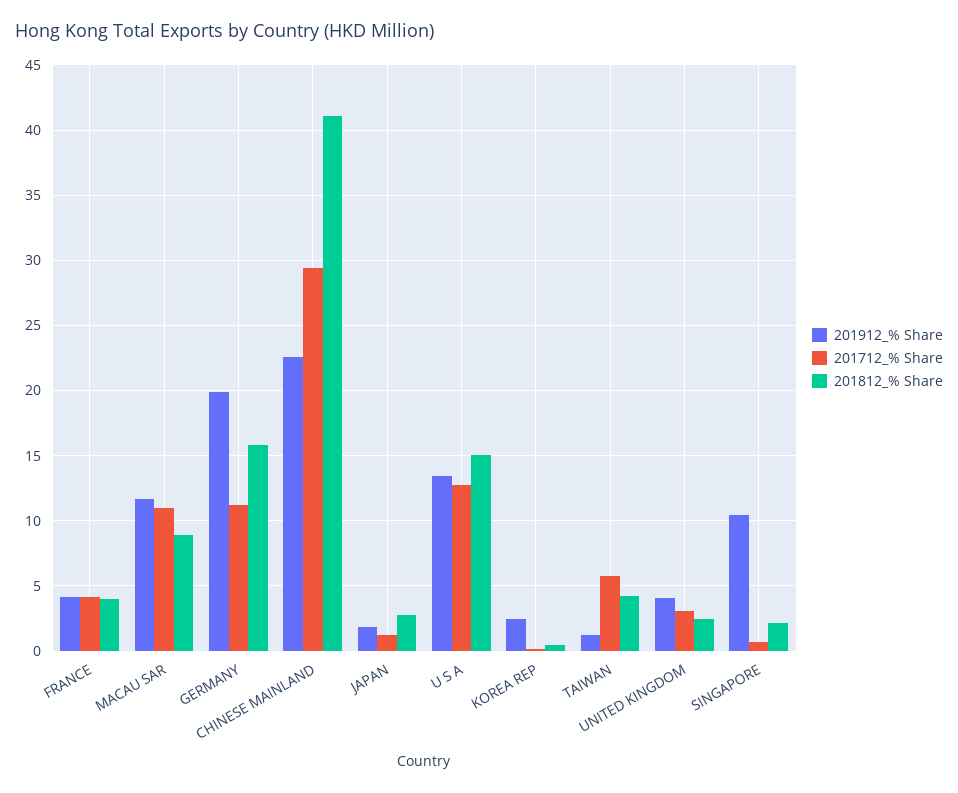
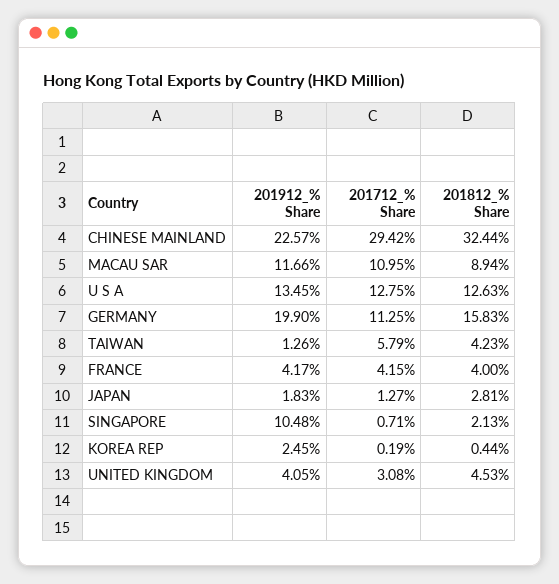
  {
    "201912_% Share": {
      "FRANCE": 4.17,
      "MACAU SAR": 11.66,
      "GERMANY": 19.9,
      "CHINESE MAINLAND": 22.57,
      "JAPAN": 1.83,
      "U S A": 13.45,
      "KOREA REP": 2.45,
      "TAIWAN": 1.26,
      "UNITED KINGDOM": 4.05,
      "SINGAPORE": 10.48
    },
    "201712_% Share": {
      "FRANCE": 4.15,
      "MACAU SAR": 10.95,
      "GERMANY": 11.25,
      "CHINESE MAINLAND": 29.42,
      "JAPAN": 1.27,
      "U S A": 12.75,
      "KOREA REP": 0.19,
      "TAIWAN": 5.79,
      "UNITED KINGDOM": 3.08,
      "SINGAPORE": 0.71
    },
    "201812_% Share": {
      "FRANCE": 4,
      "MACAU SAR": 8.94,
      "GERMANY": 15.83,
-     "CHINESE MAINLAND": 41,
+     "CHINESE MAINLAND": 32.44,
      "JAPAN": 2.81,
-     "U S A": 15,
+     "U S A": 12.63,
      "KOREA REP": 0.44,
      "TAIWAN": 4.23,
-     "UNITED KINGDOM": 2.5,
+     "UNITED KINGDOM": 4.53,
      "SINGAPORE": 2.13
    }
  }

